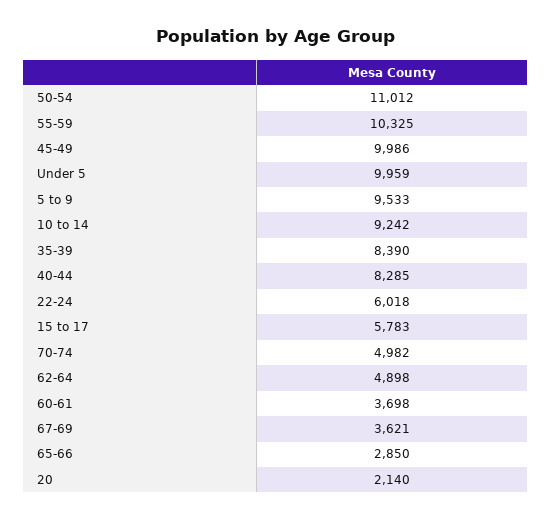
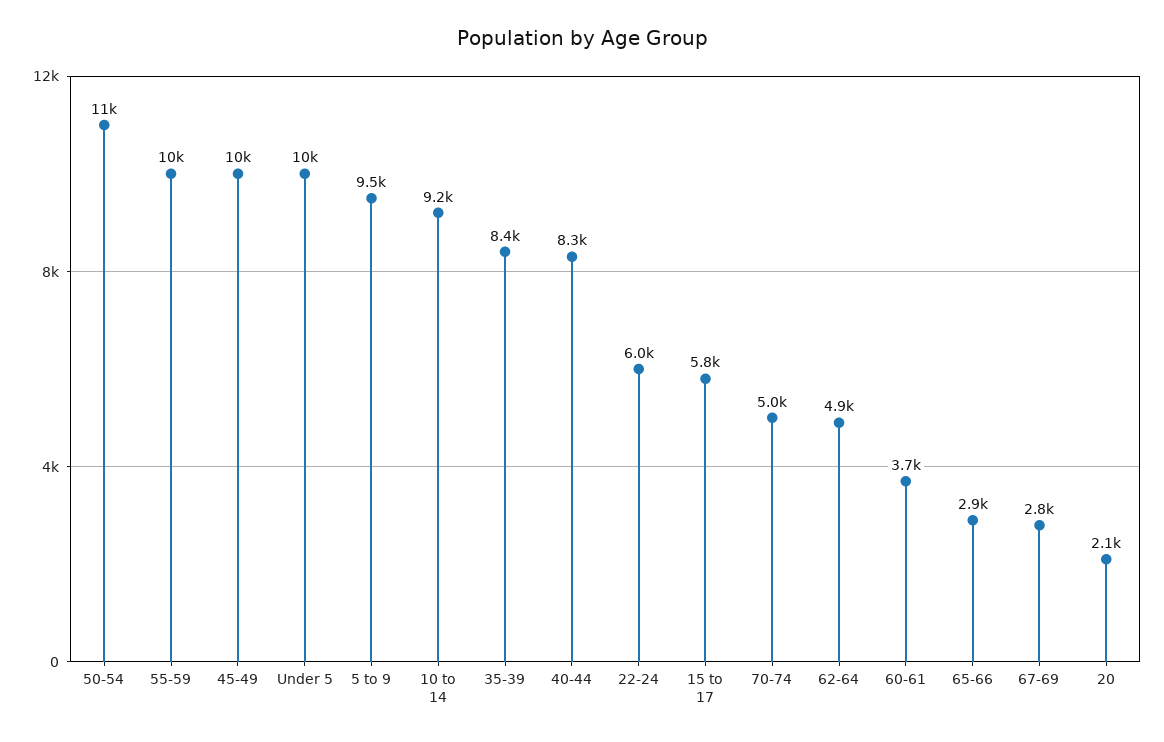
  {
    "50-54": 11012,
    "55-59": 10325,
    "45-49": 9986,
    "Under 5": 9959,
    "5 to 9": 9533,
    "10 to 14": 9242,
    "35-39": 8390,
    "40-44": 8285,
    "22-24": 6018,
    "15 to 17": 5783,
    "70-74": 4982,
    "62-64": 4898,
    "60-61": 3698,
-   "67-69": 3621,
+   "67-69": 2800,
    "65-66": 2850,
    "20": 2140
  }

